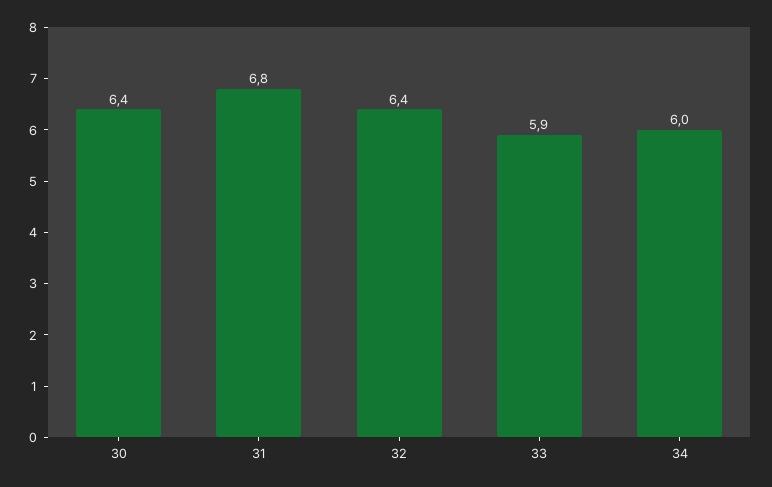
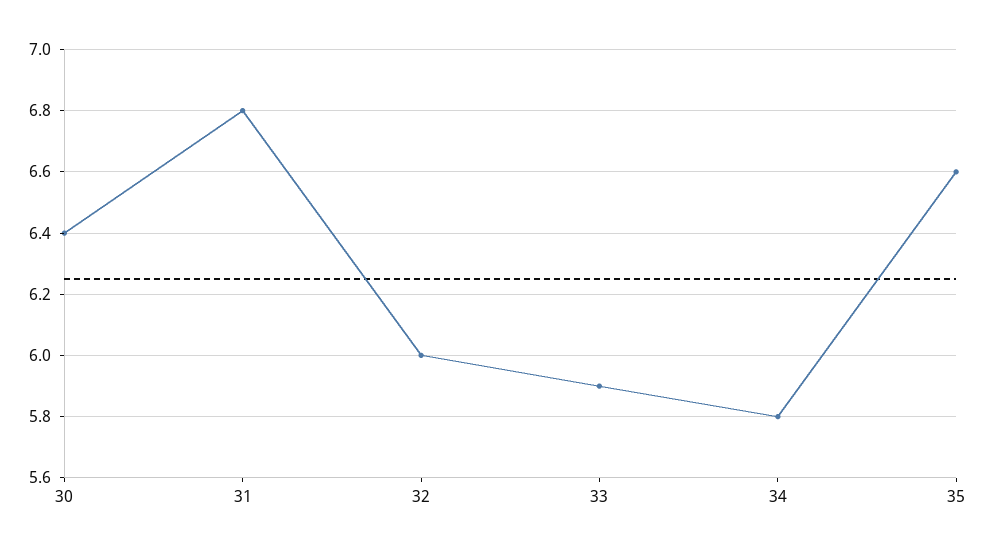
  {
    "30": 6.4,
    "31": 6.8,
-   "32": 6.4,
+   "32": 6,
    "33": 5.9,
-   "34": 6
+   "34": 5.8,
+   "35": 6.6
  }

